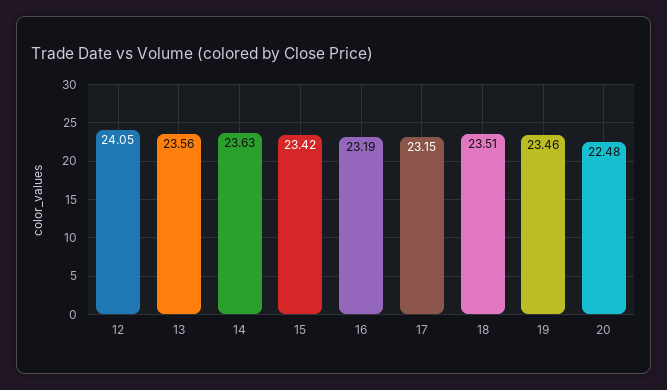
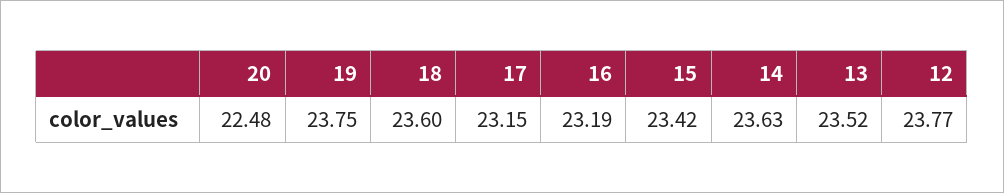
  {
-   "12": 24.05,
+   "12": 23.77,
-   "13": 23.56,
+   "13": 23.52,
    "14": 23.63,
    "15": 23.42,
    "16": 23.19,
    "17": 23.15,
-   "18": 23.51,
+   "18": 23.6,
-   "19": 23.46,
+   "19": 23.75,
    "20": 22.48
  }

